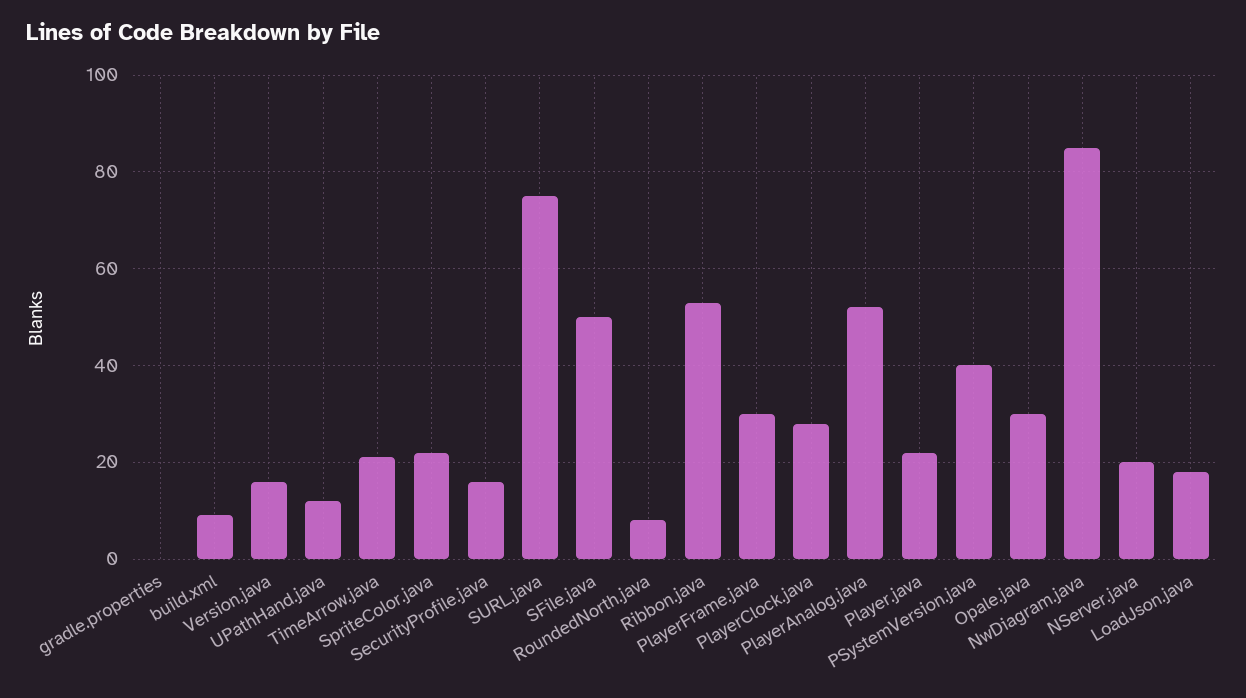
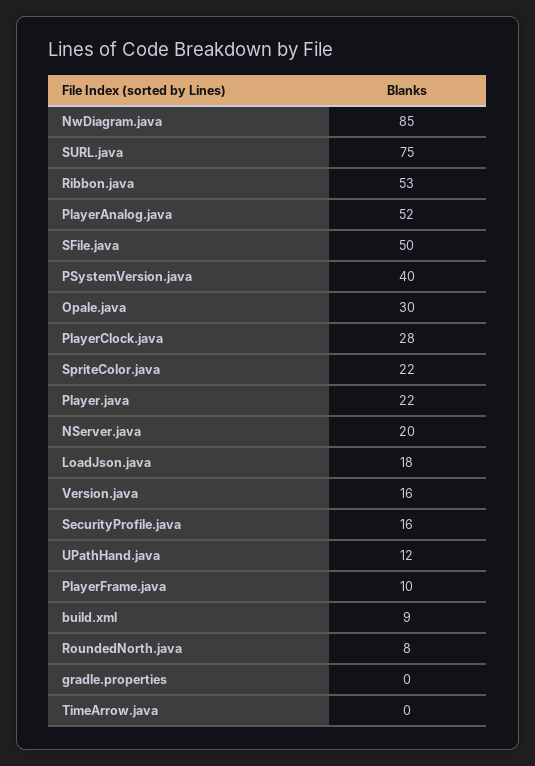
  {
    "gradle.properties": 0,
    "build.xml": 9,
    "Version.java": 16,
    "UPathHand.java": 12,
-   "TimeArrow.java": 20,
+   "TimeArrow.java": 0,
    "SpriteColor.java": 22,
    "SecurityProfile.java": 16,
    "SURL.java": 75,
    "SFile.java": 50,
    "RoundedNorth.java": 8,
    "Ribbon.java": 53,
-   "PlayerFrame.java": 30,
+   "PlayerFrame.java": 10,
    "PlayerClock.java": 28,
    "PlayerAnalog.java": 52,
    "Player.java": 22,
    "PSystemVersion.java": 40,
    "Opale.java": 30,
    "NwDiagram.java": 85,
    "NServer.java": 20,
    "LoadJson.java": 18
  }

